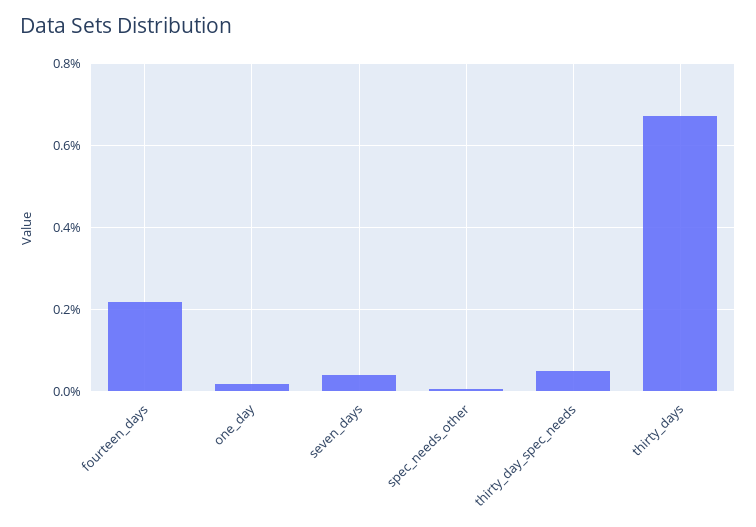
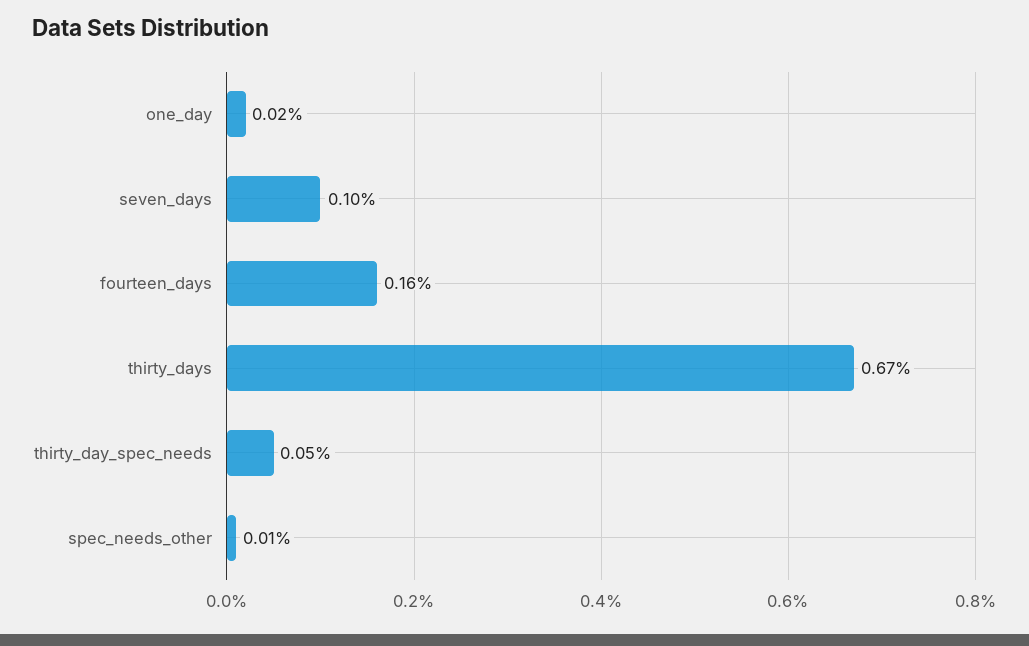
  {
-   "fourteen_days": 0.22,
+   "fourteen_days": 0.16,
    "one_day": 0.02,
-   "seven_days": 0.04,
+   "seven_days": 0.1,
    "spec_needs_other": 0.01,
    "thirty_day_spec_needs": 0.05,
    "thirty_days": 0.67
  }

